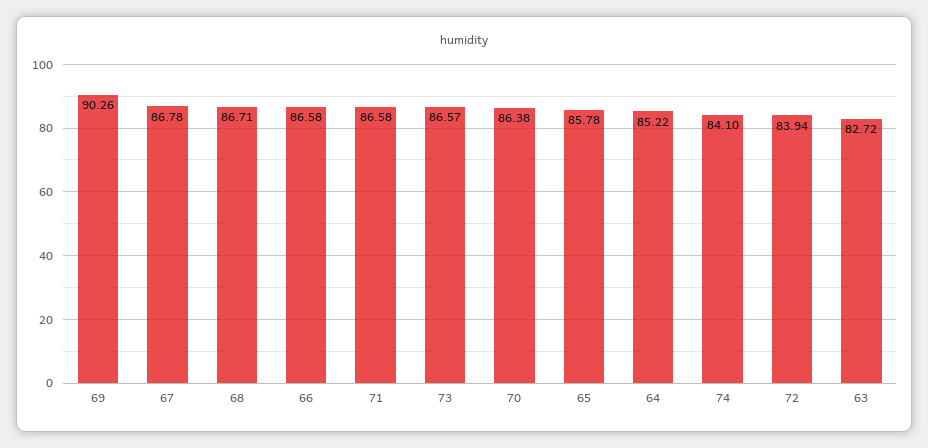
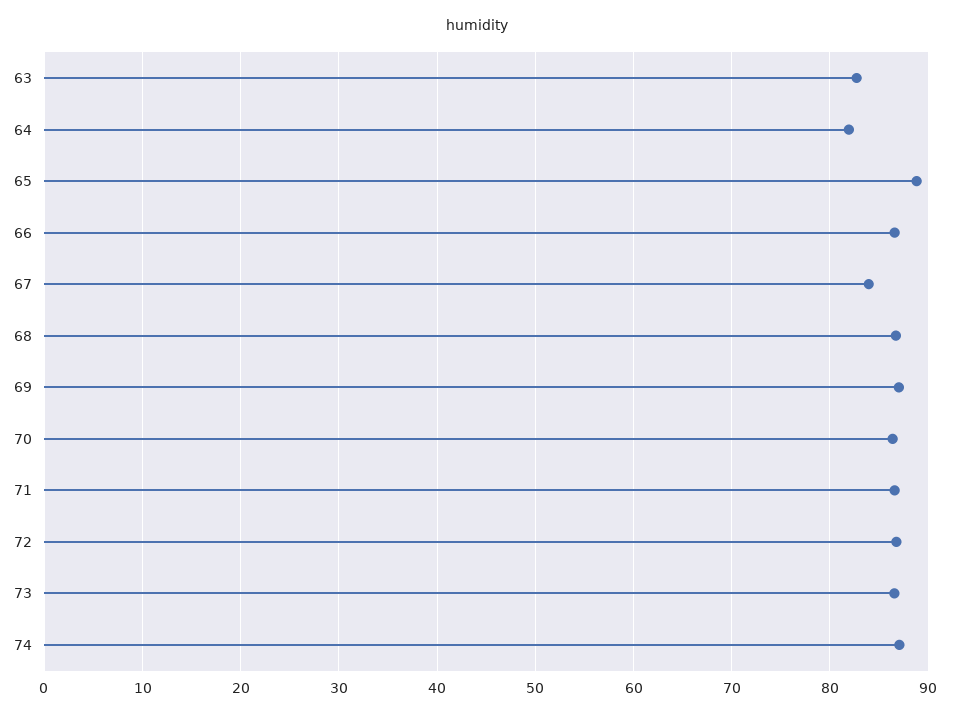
  {
-   "69": 90.26,
+   "69": 87,
-   "67": 86.78,
+   "67": 84,
    "68": 86.71,
    "66": 86.58,
    "71": 86.58,
    "73": 86.57,
    "70": 86.38,
-   "65": 85.78,
+   "65": 89,
-   "64": 85.22,
+   "64": 82,
-   "74": 84.1,
+   "74": 87,
-   "72": 83.94,
+   "72": 87,
    "63": 82.72
  }

